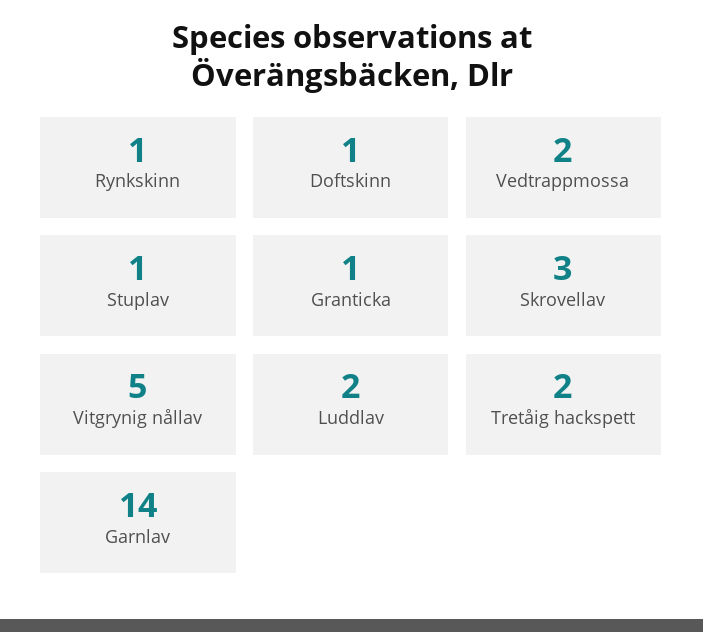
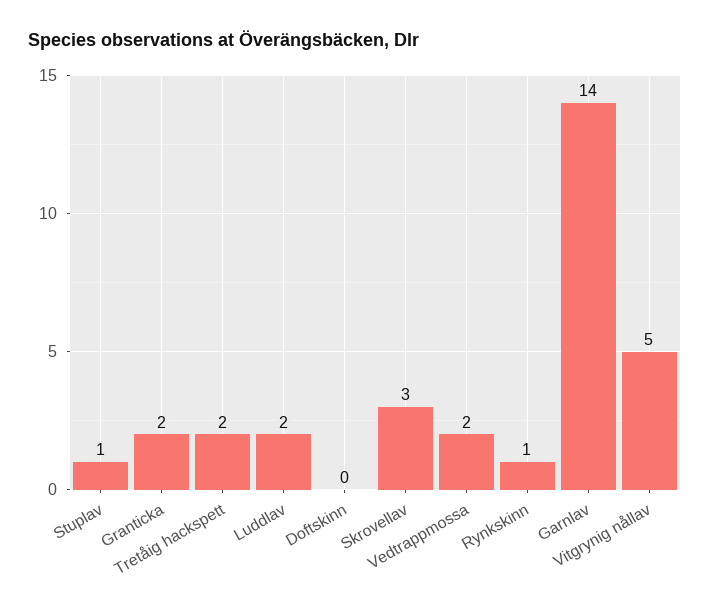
  {
    "Rynkskinn": 1,
-   "Doftskinn": 1,
+   "Doftskinn": 0,
    "Vedtrappmossa": 2,
    "Stuplav": 1,
-   "Granticka": 1,
+   "Granticka": 2,
    "Skrovellav": 3,
    "Vitgrynig nållav": 5,
    "Luddlav": 2,
    "Tretåig hackspett": 2,
    "Garnlav": 14
  }

